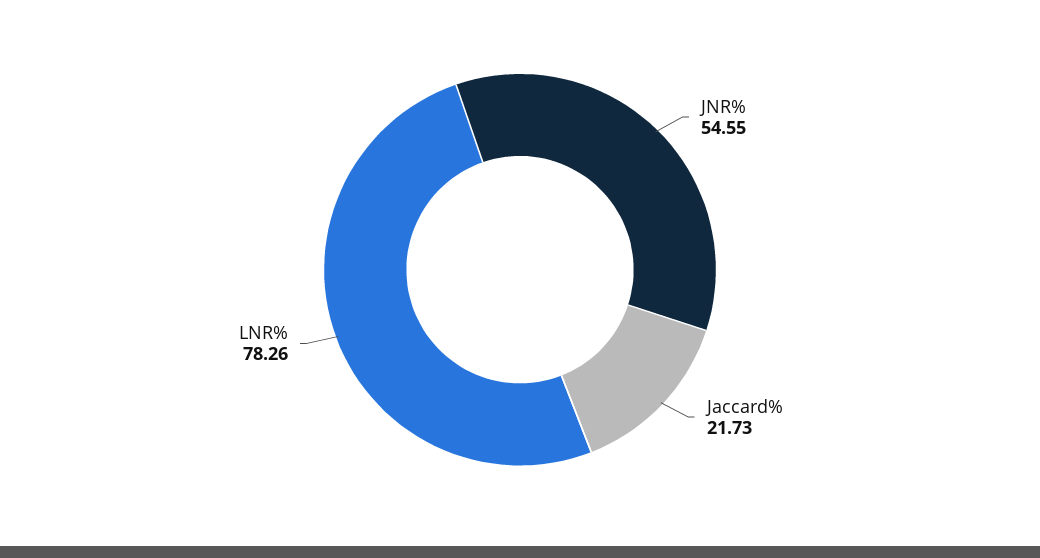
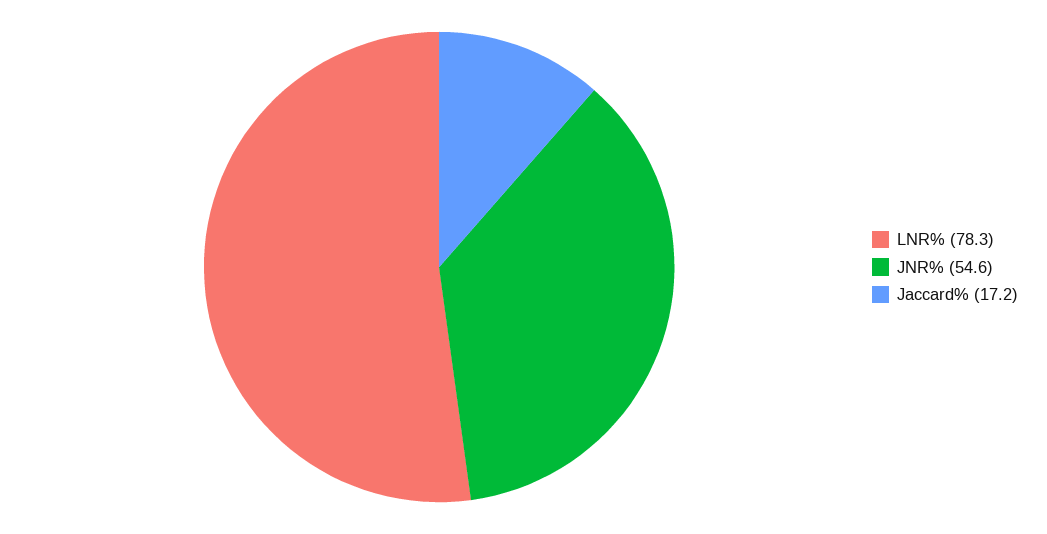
  {
    "JNR%": 54.55,
-   "Jaccard%": 21.73,
+   "Jaccard%": 17.2,
    "LNR%": 78.26
  }

